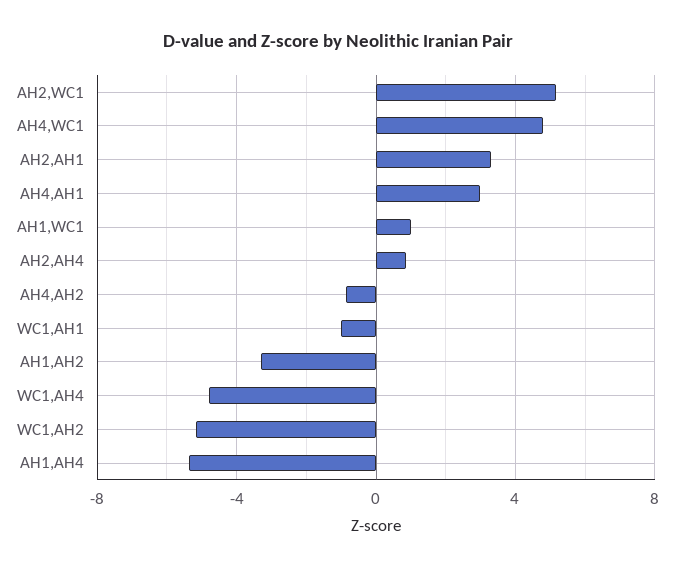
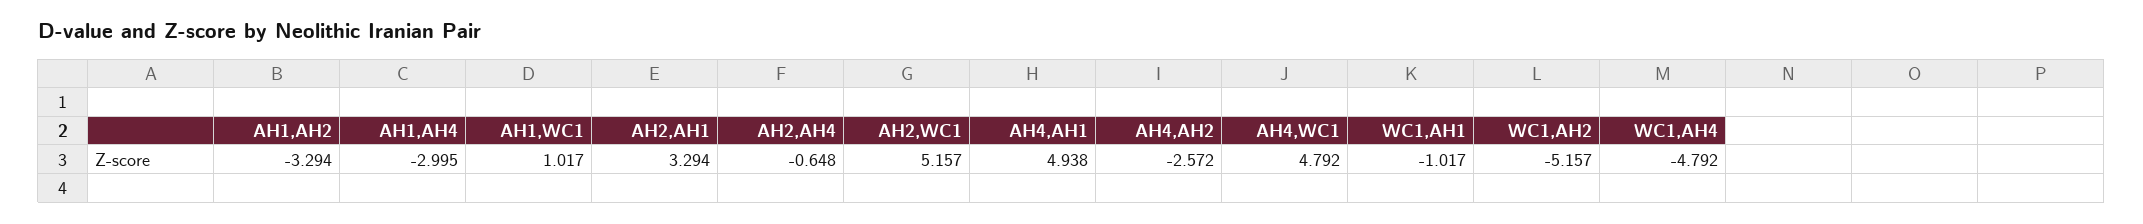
  {
    "AH2,WC1": 5.157,
    "AH4,WC1": 4.792,
    "AH2,AH1": 3.294,
-   "AH4,AH1": 3,
+   "AH4,AH1": 4.938,
    "AH1,WC1": 1.017,
-   "AH2,AH4": 1,
+   "AH2,AH4": -0.648,
-   "AH4,AH2": -1,
+   "AH4,AH2": -2.572,
    "WC1,AH1": -1.017,
    "AH1,AH2": -3.294,
    "WC1,AH4": -4.792,
    "WC1,AH2": -5.157,
-   "AH1,AH4": -5.5
+   "AH1,AH4": -2.995
  }

